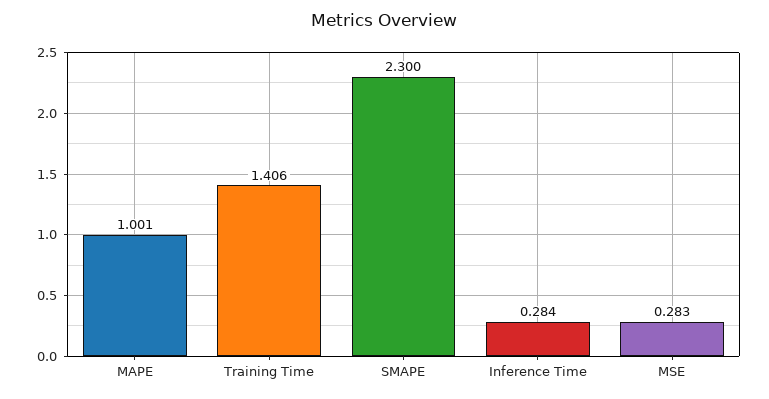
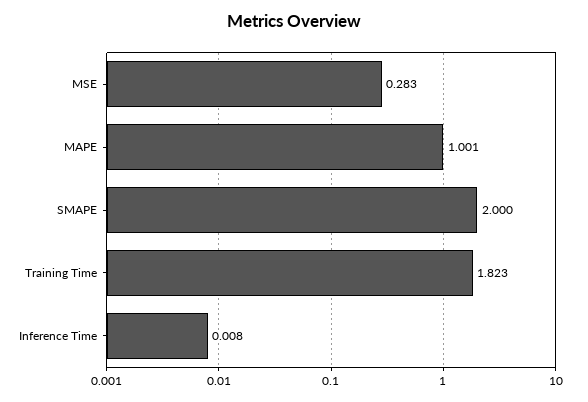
  {
    "MAPE": 1.001,
-   "Training Time": 1.406,
+   "Training Time": 1.823,
-   "SMAPE": 2.3,
+   "SMAPE": 2,
-   "Inference Time": 0.284,
+   "Inference Time": 0.008,
    "MSE": 0.283
  }

